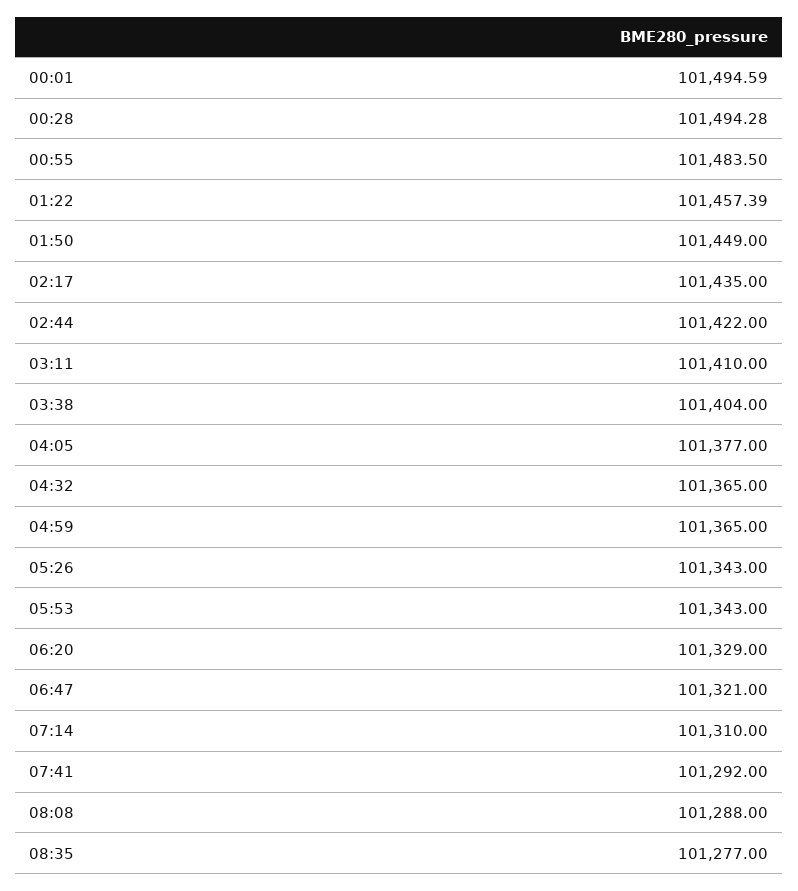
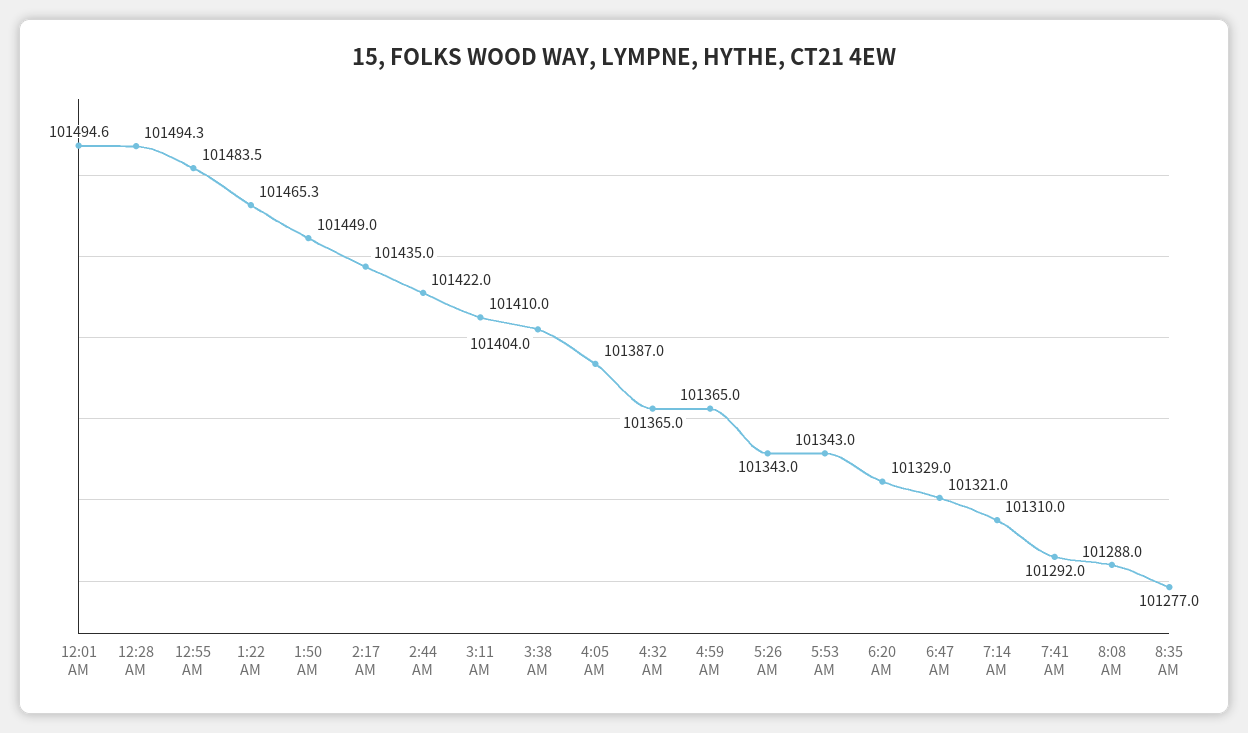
  {
    "00:01": 101494.59,
    "00:28": 101494.28,
    "00:55": 101483.5,
-   "01:22": 101457.39,
+   "01:22": 101465.3,
    "01:50": 101449,
    "02:17": 101435,
    "02:44": 101422,
    "03:11": 101410,
    "03:38": 101404,
-   "04:05": 101377,
+   "04:05": 101387,
    "04:32": 101365,
    "04:59": 101365,
    "05:26": 101343,
    "05:53": 101343,
    "06:20": 101329,
    "06:47": 101321,
    "07:14": 101310,
    "07:41": 101292,
    "08:08": 101288,
    "08:35": 101277
  }

